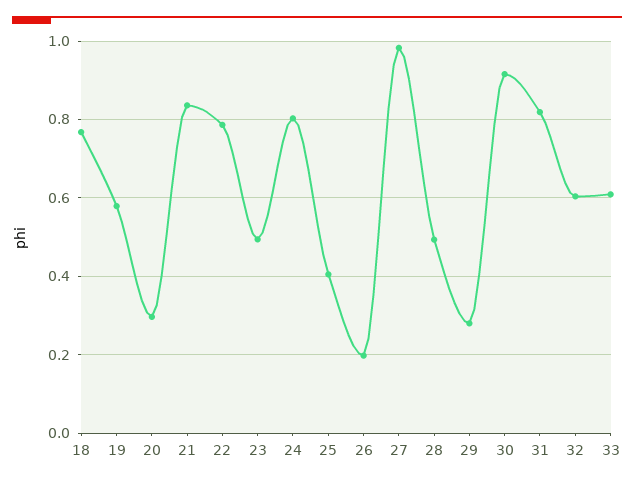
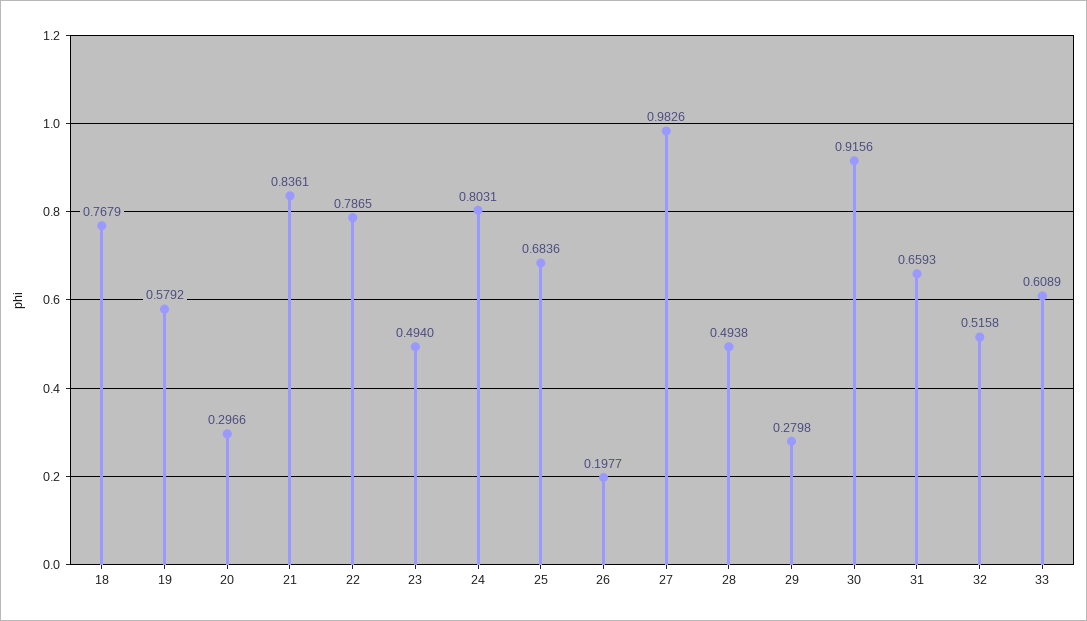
  {
    "18": 0.7679,
    "19": 0.5792,
    "20": 0.2966,
    "21": 0.8361,
    "22": 0.7865,
    "23": 0.494,
    "24": 0.8031,
-   "25": 0.4,
+   "25": 0.6836,
    "26": 0.1977,
    "27": 0.9826,
    "28": 0.4938,
    "29": 0.2798,
    "30": 0.9156,
-   "31": 0.82,
+   "31": 0.6593,
-   "32": 0.6,
+   "32": 0.5158,
    "33": 0.6089
  }

